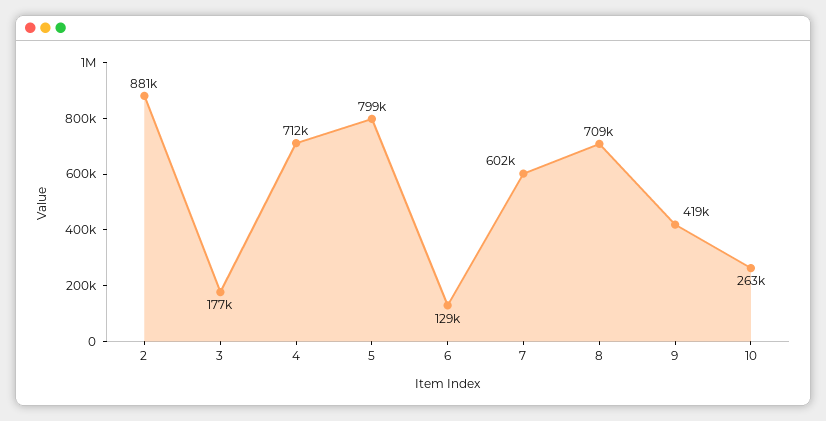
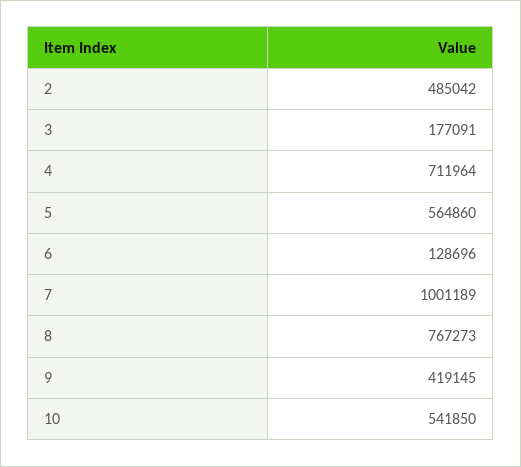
  {
-   "2": 881000,
+   "2": 485042,
    "3": 177091,
    "4": 711964,
-   "5": 799000,
+   "5": 564860,
    "6": 128696,
-   "7": 602000,
+   "7": 1001189,
-   "8": 709000,
+   "8": 767273,
    "9": 419145,
-   "10": 263000
+   "10": 541850
  }

